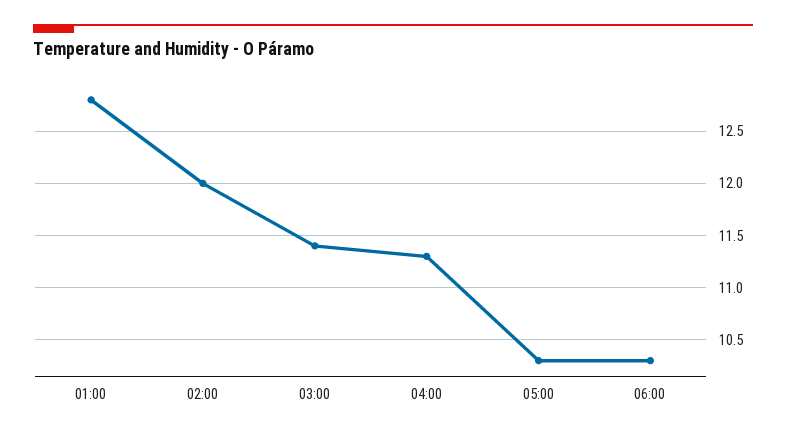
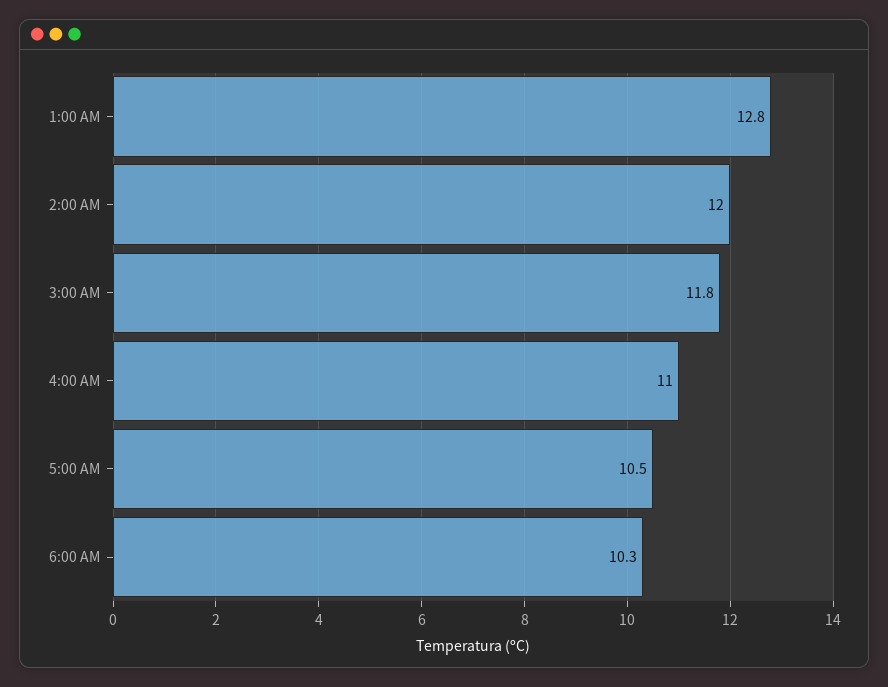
  {
    "01:00": 12.8,
    "02:00": 12,
-   "03:00": 11.4,
+   "03:00": 11.8,
-   "04:00": 11.3,
+   "04:00": 11,
-   "05:00": 10.3,
+   "05:00": 10.5,
    "06:00": 10.3
  }

